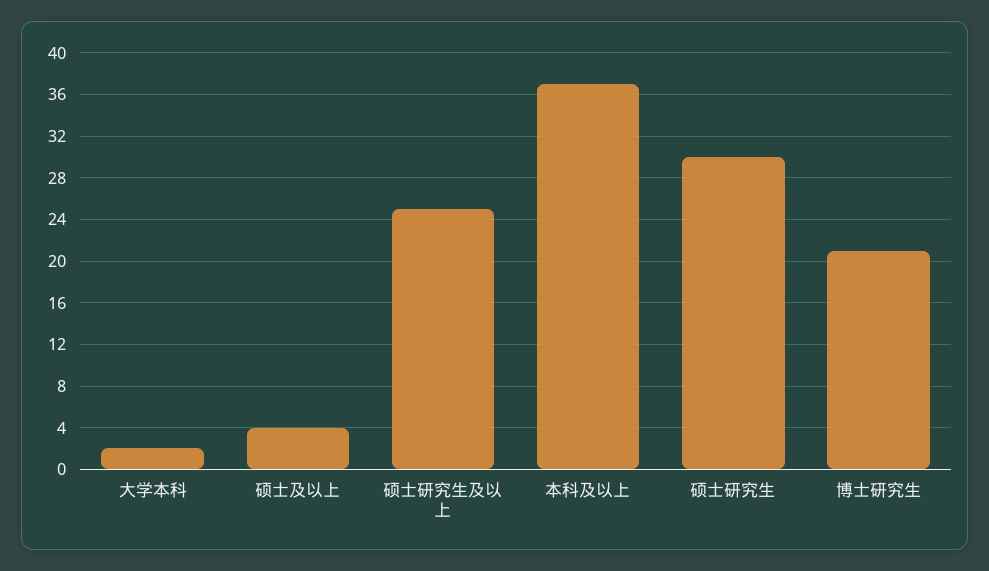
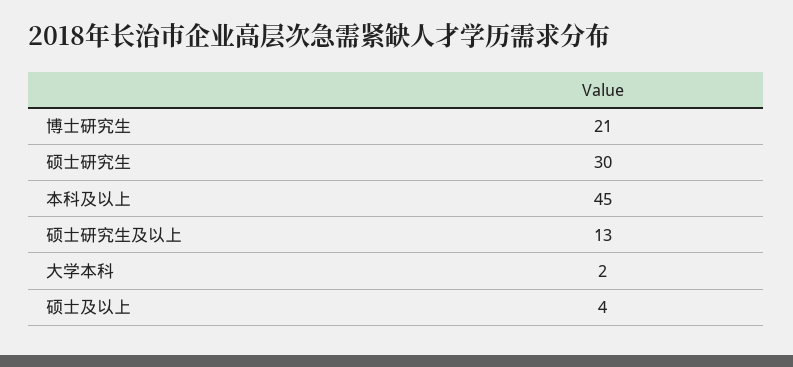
  {
    "大学本科": 2,
    "硕士及以上": 4,
-   "硕士研究生及以上": 25,
+   "硕士研究生及以上": 13,
-   "本科及以上": 37,
+   "本科及以上": 45,
    "硕士研究生": 30,
    "博士研究生": 21
  }

